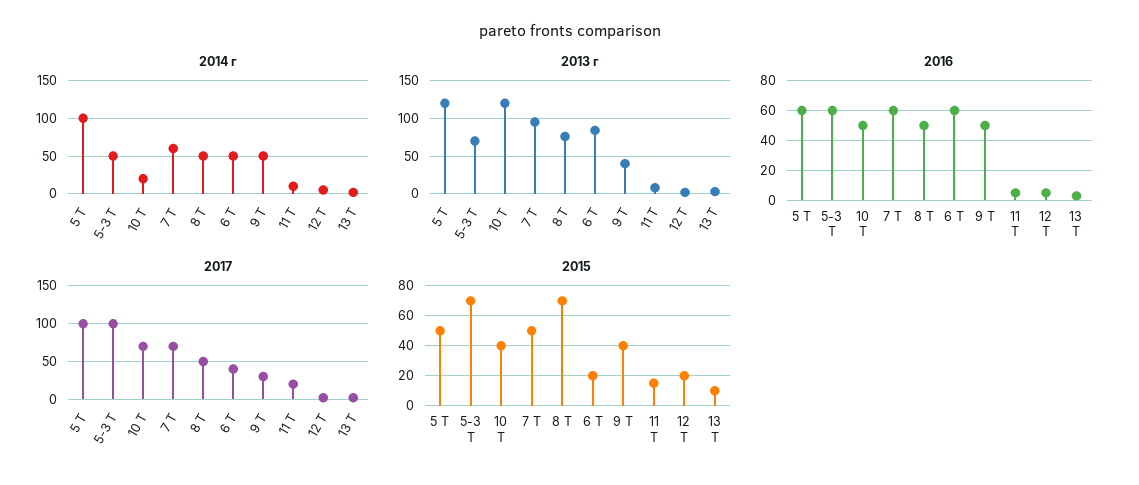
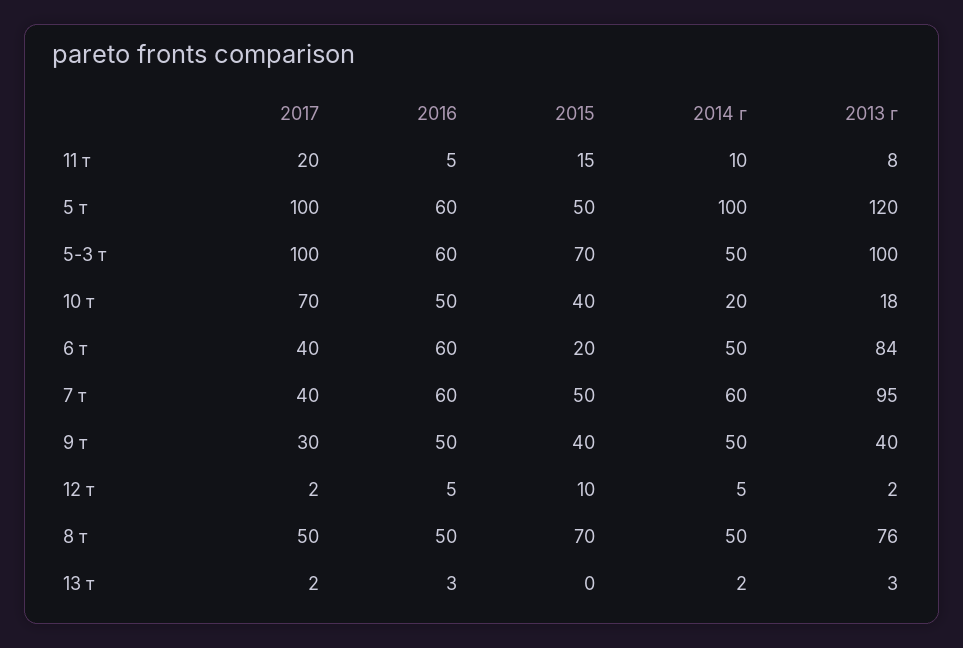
  {
    "2014 г": {
      "5 Т": 100,
      "5-3 Т": 50,
      "10 Т": 20,
      "7 Т": 60,
      "8 Т": 50,
      "6 Т": 50,
      "9 Т": 50,
      "11 Т": 10,
      "12 Т": 5,
      "13 Т": 2
    },
    "2013 г": {
      "5 Т": 120,
-     "5-3 Т": 70,
+     "5-3 Т": 100,
-     "10 Т": 120,
+     "10 Т": 18,
      "7 Т": 95,
      "8 Т": 76,
      "6 Т": 84,
      "9 Т": 40,
      "11 Т": 8,
      "12 Т": 2,
      "13 Т": 3
    },
    "2016": {
      "5 Т": 60,
      "5-3 Т": 60,
      "10 Т": 50,
      "7 Т": 60,
      "8 Т": 50,
      "6 Т": 60,
      "9 Т": 50,
      "11 Т": 5,
      "12 Т": 5,
      "13 Т": 3
    },
    "2017": {
      "5 Т": 100,
      "5-3 Т": 100,
      "10 Т": 70,
-     "7 Т": 70,
+     "7 Т": 40,
      "8 Т": 50,
      "6 Т": 40,
      "9 Т": 30,
      "11 Т": 20,
      "12 Т": 2,
      "13 Т": 2
    },
    "2015": {
      "5 Т": 50,
      "5-3 Т": 70,
      "10 Т": 40,
      "7 Т": 50,
      "8 Т": 70,
      "6 Т": 20,
      "9 Т": 40,
      "11 Т": 15,
-     "12 Т": 20,
+     "12 Т": 10,
-     "13 Т": 10
+     "13 Т": 0
    }
  }

